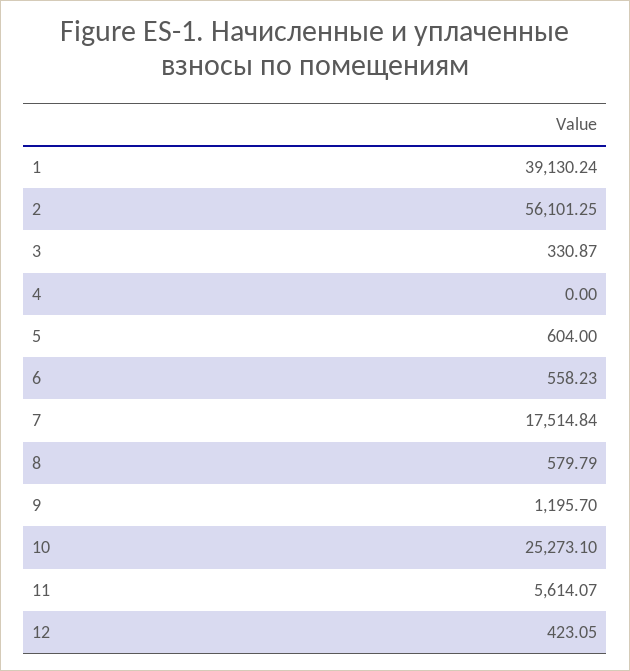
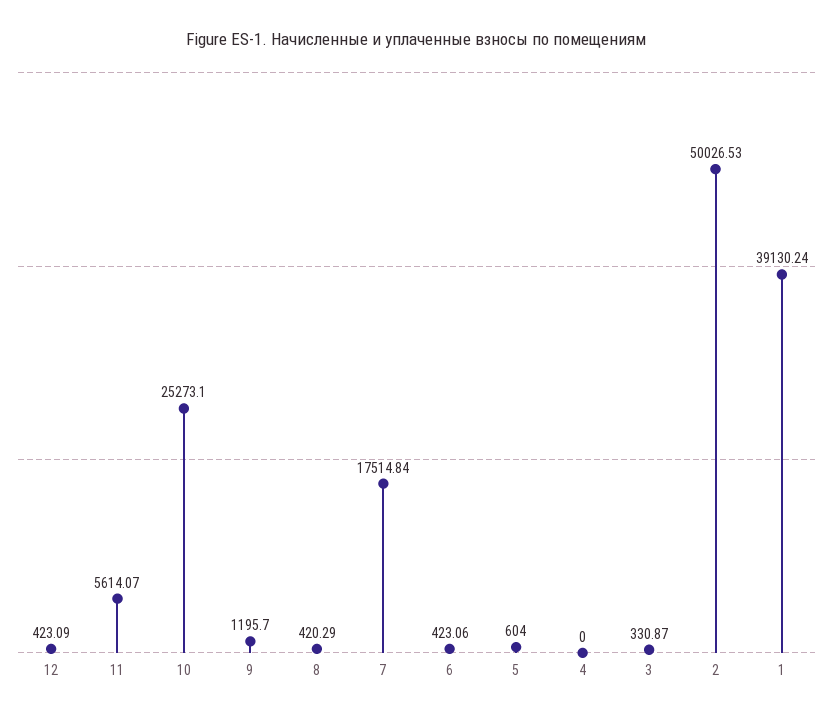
  {
    "1": 39130.24,
-   "2": 56101.25,
+   "2": 50026.53,
    "3": 330.87,
    "4": 0,
    "5": 604,
-   "6": 558.23,
+   "6": 423.06,
    "7": 17514.84,
-   "8": 579.79,
+   "8": 420.29,
    "9": 1195.7,
    "10": 25273.1,
    "11": 5614.07,
-   "12": 423.05
+   "12": 423.09
  }

